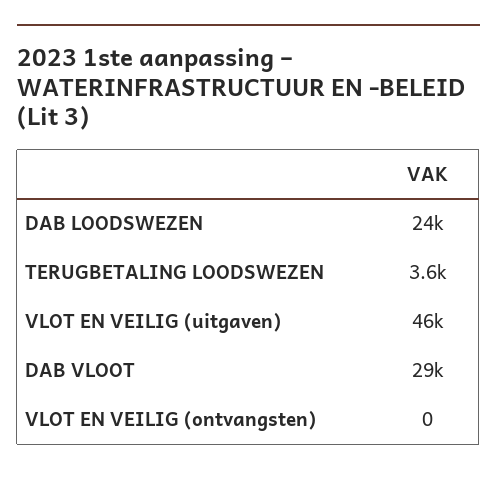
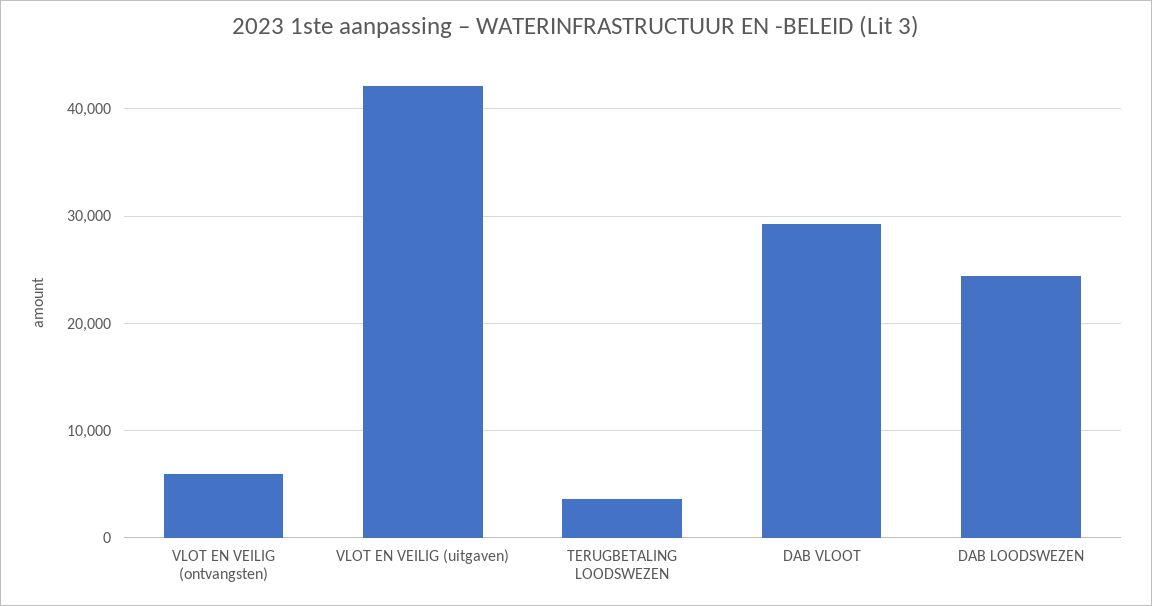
  {
    "DAB LOODSWEZEN": 24000,
    "TERUGBETALING LOODSWEZEN": 3600,
-   "VLOT EN VEILIG (uitgaven)": 46000,
+   "VLOT EN VEILIG (uitgaven)": 42000,
    "DAB VLOOT": 29000,
-   "VLOT EN VEILIG (ontvangsten)": 0
+   "VLOT EN VEILIG (ontvangsten)": 6000
  }

